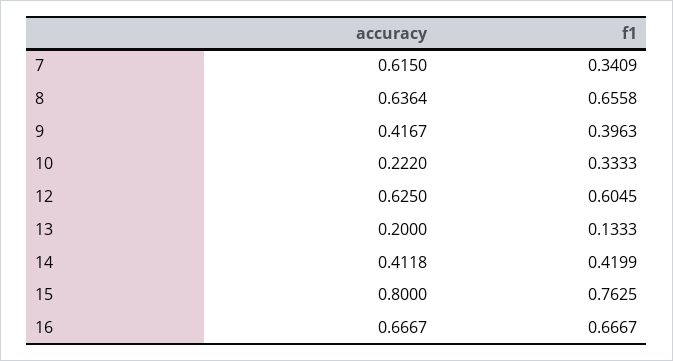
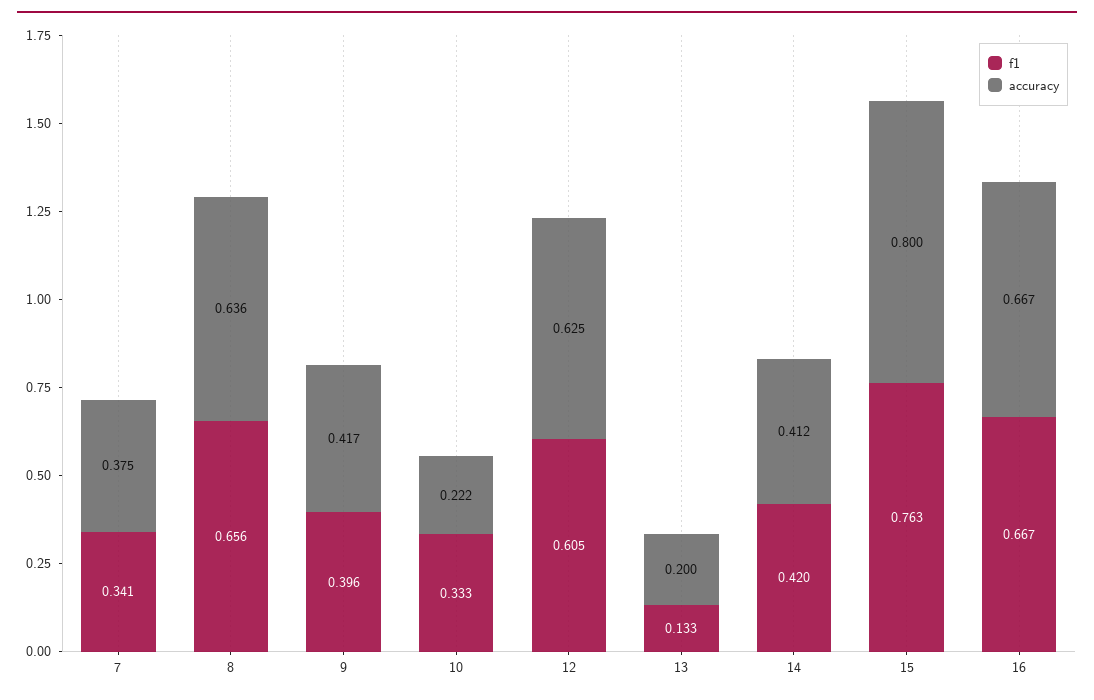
  {
    "accuracy": {
-     "7": 0.615,
+     "7": 0.375,
      "8": 0.6364,
      "9": 0.4167,
      "10": 0.222,
      "12": 0.625,
      "13": 0.2,
      "14": 0.4118,
      "15": 0.8,
      "16": 0.6667
    },
    "f1": {
      "7": 0.3409,
      "8": 0.6558,
      "9": 0.3963,
      "10": 0.3333,
      "12": 0.6045,
      "13": 0.1333,
      "14": 0.4199,
      "15": 0.7625,
      "16": 0.6667
    }
  }

